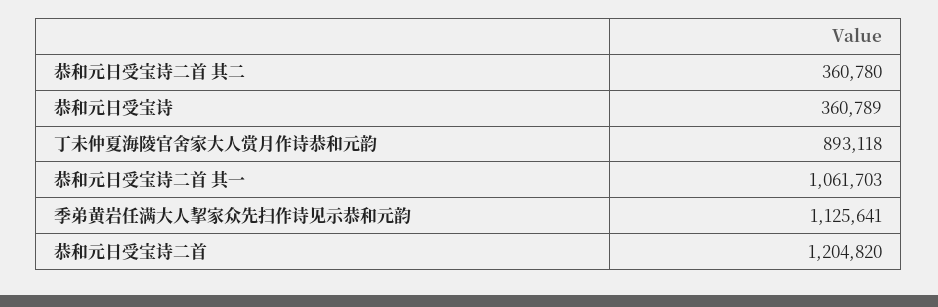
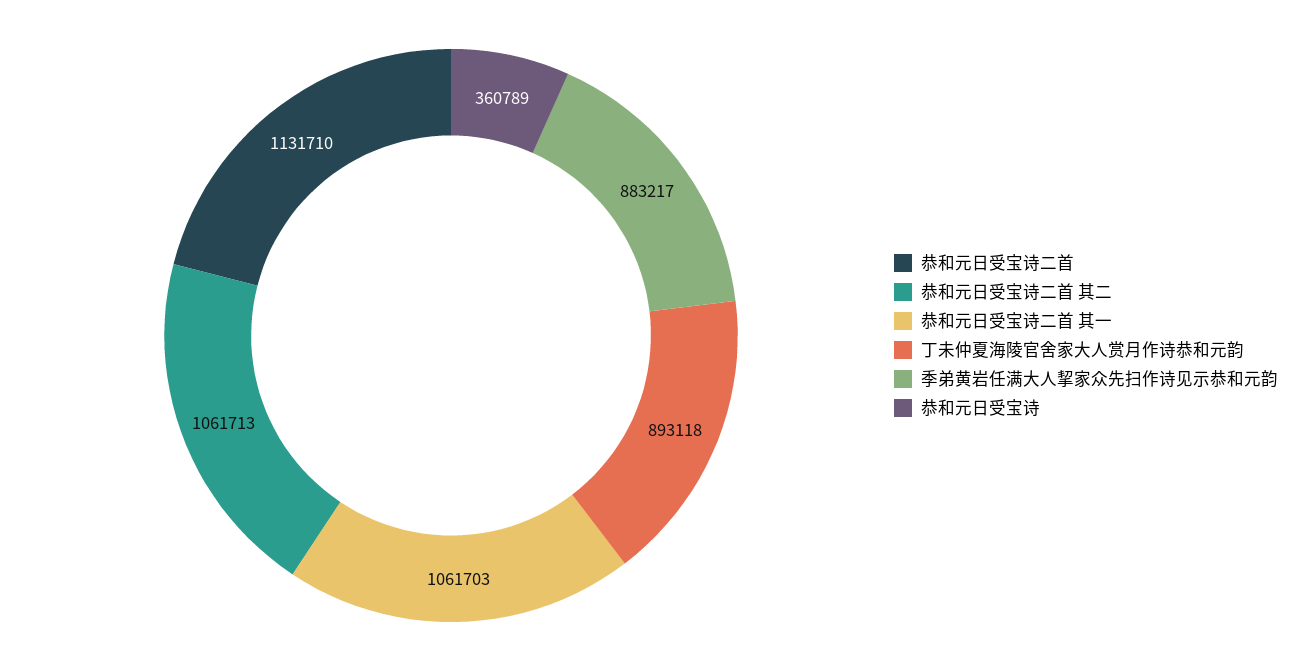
  {
-   "恭和元日受宝诗二首 其二": 360780,
+   "恭和元日受宝诗二首 其二": 1061713,
    "恭和元日受宝诗": 360789,
    "丁未仲夏海陵官舍家大人赏月作诗恭和元韵": 893118,
    "恭和元日受宝诗二首 其一": 1061703,
-   "季弟黄岩任满大人挈家众先扫作诗见示恭和元韵": 1125641,
+   "季弟黄岩任满大人挈家众先扫作诗见示恭和元韵": 883217,
-   "恭和元日受宝诗二首": 1204820
+   "恭和元日受宝诗二首": 1131710
  }

